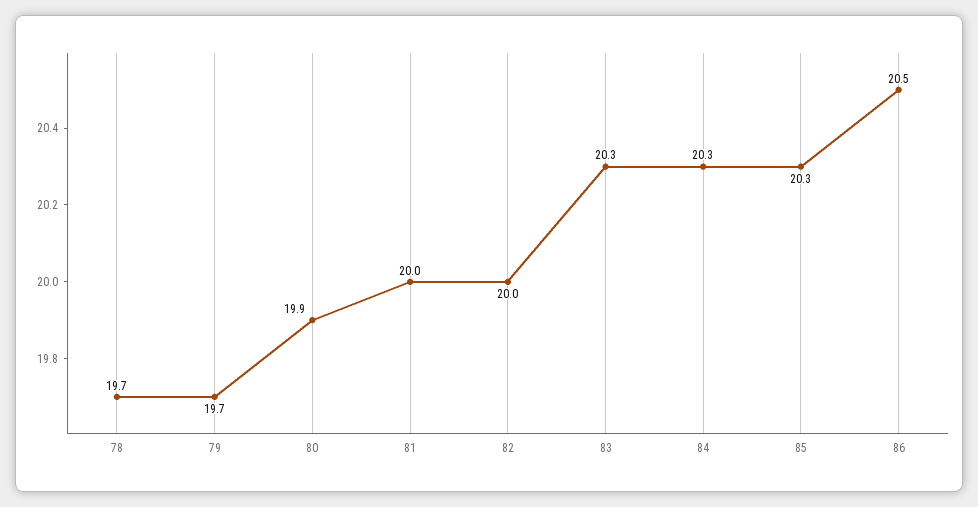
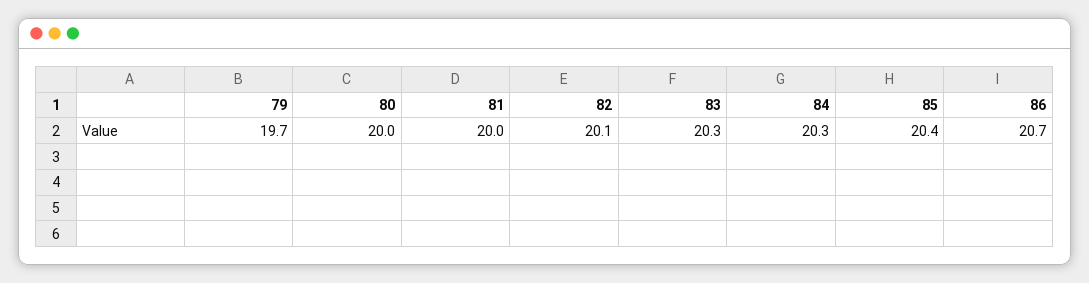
  {
-   "78": 19.7,
    "79": 19.7,
-   "80": 19.9,
+   "80": 20,
    "81": 20,
-   "82": 20,
+   "82": 20.1,
    "83": 20.3,
    "84": 20.3,
-   "85": 20.3,
+   "85": 20.4,
-   "86": 20.5
+   "86": 20.7
  }

